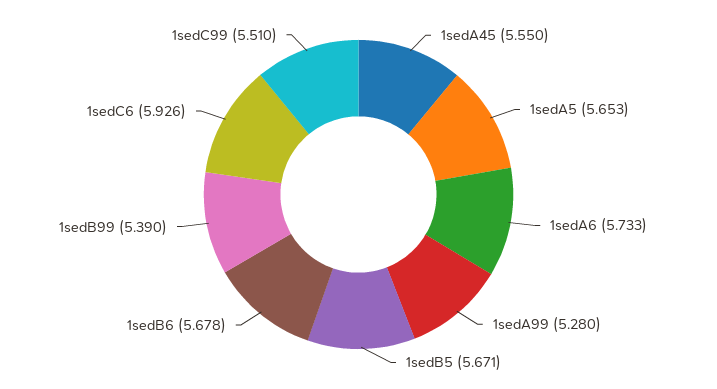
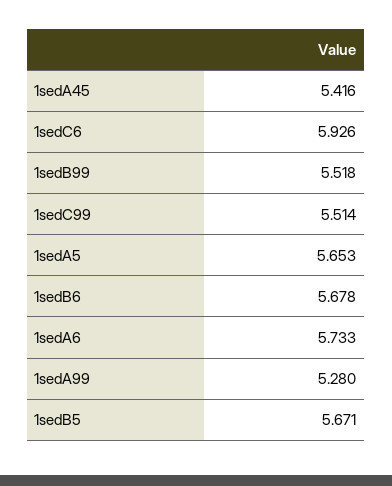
  {
-   "1sedA45": 5.55,
+   "1sedA45": 5.416,
    "1sedA5": 5.653,
    "1sedA6": 5.733,
    "1sedA99": 5.28,
    "1sedB5": 5.671,
    "1sedB6": 5.678,
-   "1sedB99": 5.39,
+   "1sedB99": 5.518,
    "1sedC6": 5.926,
-   "1sedC99": 5.51
+   "1sedC99": 5.514
  }

